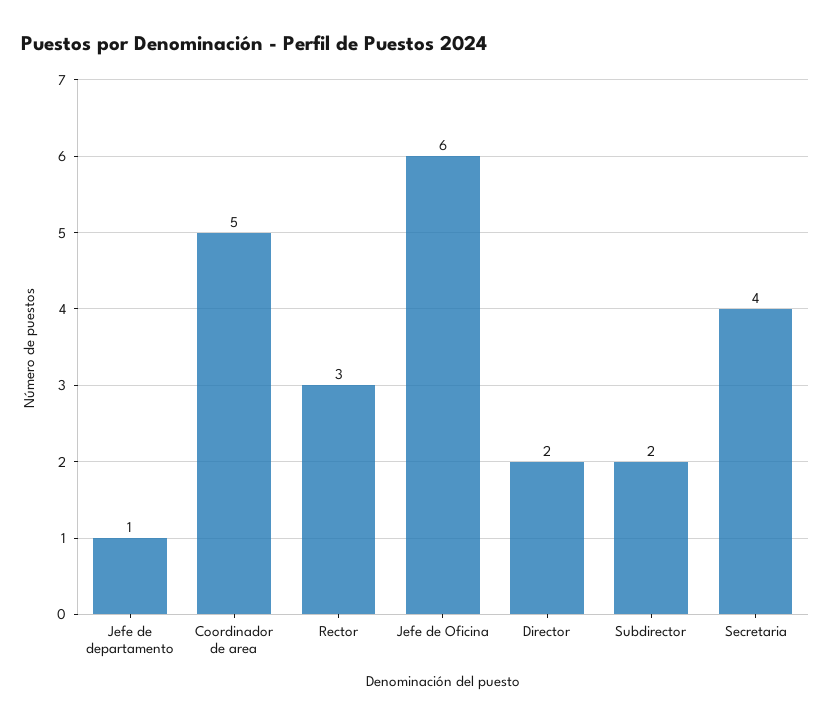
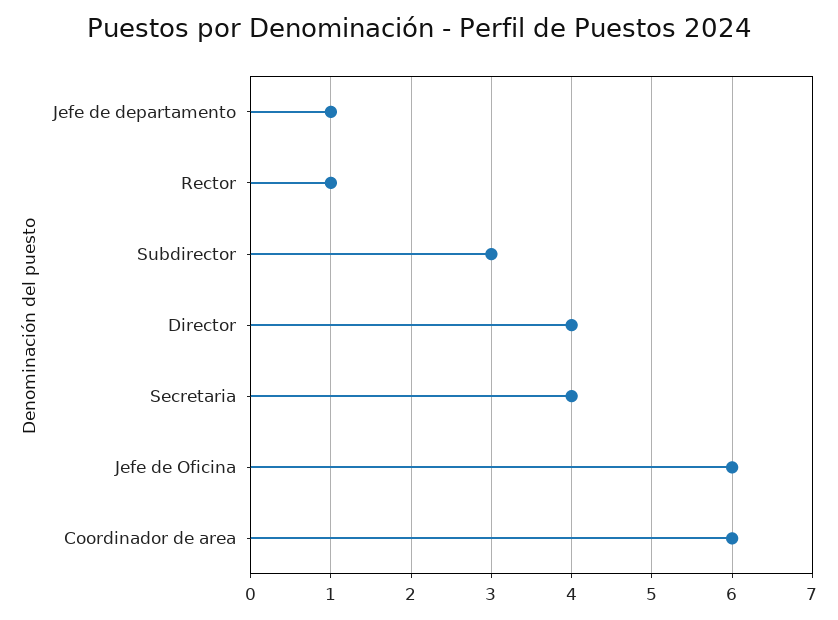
  {
    "Jefe de departamento": 1,
-   "Coordinador de area": 5,
+   "Coordinador de area": 6,
-   "Rector": 3,
+   "Rector": 1,
    "Jefe de Oficina": 6,
-   "Director": 2,
+   "Director": 4,
-   "Subdirector": 2,
+   "Subdirector": 3,
    "Secretaria": 4
  }

